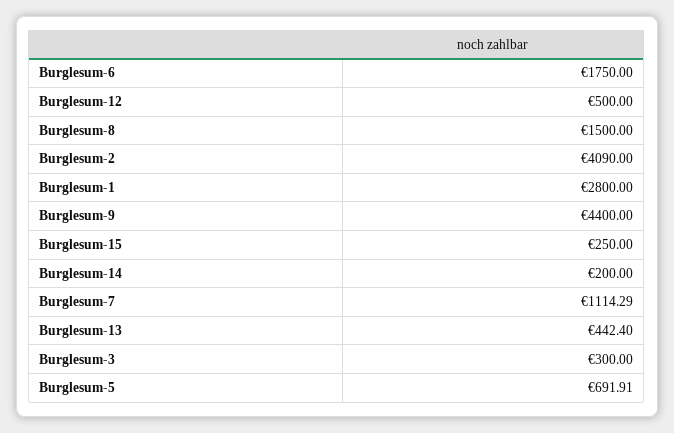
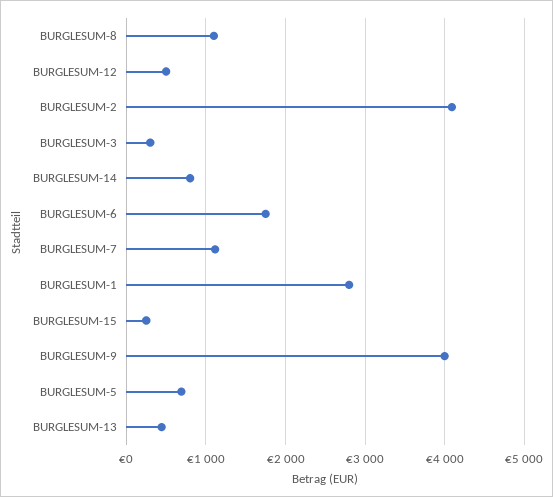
  {
    "Burglesum-6": 1750,
    "Burglesum-12": 500,
-   "Burglesum-8": 1500,
+   "Burglesum-8": 1100,
    "Burglesum-2": 4090,
    "Burglesum-1": 2800,
-   "Burglesum-9": 4400,
+   "Burglesum-9": 4000,
    "Burglesum-15": 250,
-   "Burglesum-14": 200,
+   "Burglesum-14": 800,
    "Burglesum-7": 1114.29,
    "Burglesum-13": 442.4,
    "Burglesum-3": 300,
    "Burglesum-5": 691.91
  }

